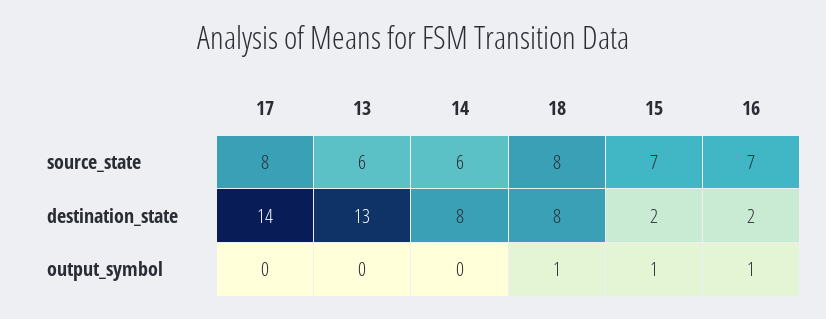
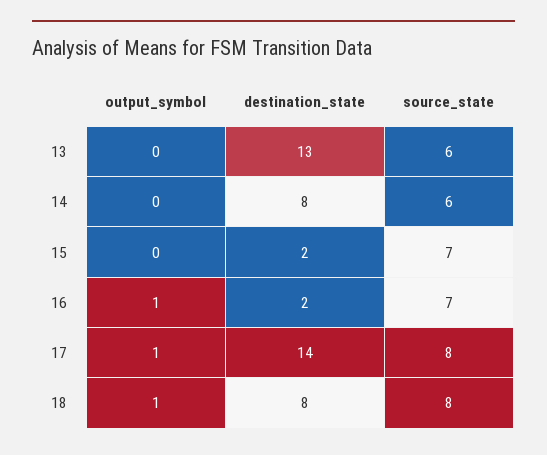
  {
    "17": {
      "source_state": 8,
      "destination_state": 14,
-     "output_symbol": 0
+     "output_symbol": 1
    },
    "13": {
      "source_state": 6,
      "destination_state": 13,
      "output_symbol": 0
    },
    "14": {
      "source_state": 6,
      "destination_state": 8,
      "output_symbol": 0
    },
    "18": {
      "source_state": 8,
      "destination_state": 8,
      "output_symbol": 1
    },
    "15": {
      "source_state": 7,
      "destination_state": 2,
-     "output_symbol": 1
+     "output_symbol": 0
    },
    "16": {
      "source_state": 7,
      "destination_state": 2,
      "output_symbol": 1
    }
  }

